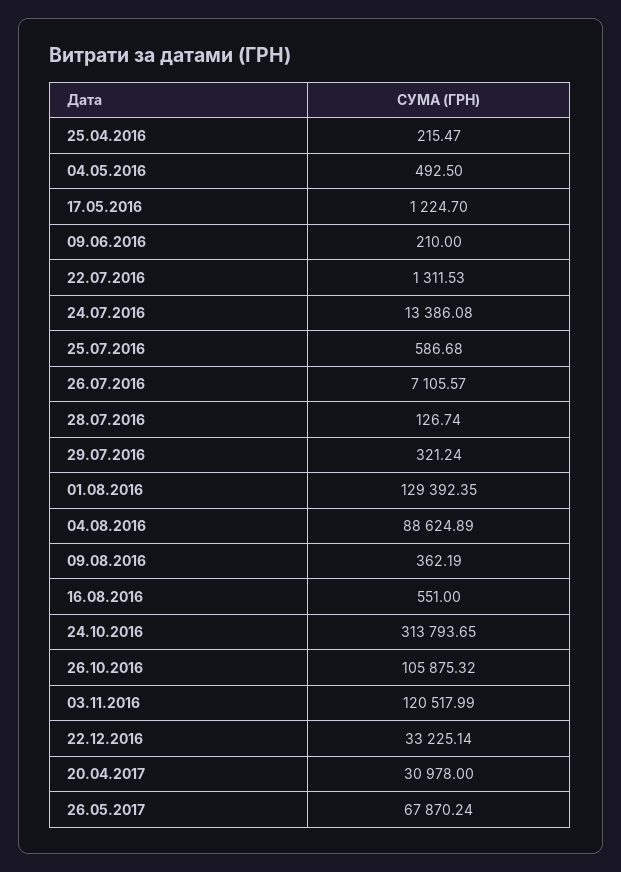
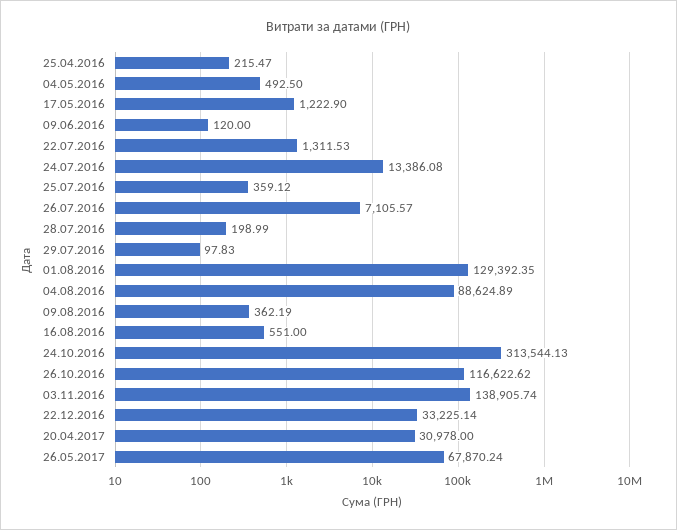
  {
    "25.04.2016": 215.47,
    "04.05.2016": 492.5,
-   "17.05.2016": 1224.7,
+   "17.05.2016": 1222.9,
-   "09.06.2016": 210,
+   "09.06.2016": 120,
    "22.07.2016": 1311.53,
    "24.07.2016": 13386.08,
-   "25.07.2016": 586.68,
+   "25.07.2016": 359.12,
    "26.07.2016": 7105.57,
-   "28.07.2016": 126.74,
+   "28.07.2016": 198.99,
-   "29.07.2016": 321.24,
+   "29.07.2016": 97.83,
    "01.08.2016": 129392.35,
    "04.08.2016": 88624.89,
    "09.08.2016": 362.19,
    "16.08.2016": 551,
-   "24.10.2016": 313793.65,
+   "24.10.2016": 313544.13,
-   "26.10.2016": 105875.32,
+   "26.10.2016": 116622.62,
-   "03.11.2016": 120517.99,
+   "03.11.2016": 138905.74,
    "22.12.2016": 33225.14,
    "20.04.2017": 30978,
    "26.05.2017": 67870.24
  }

